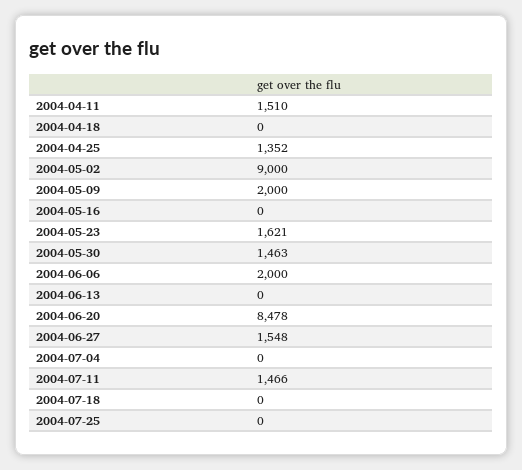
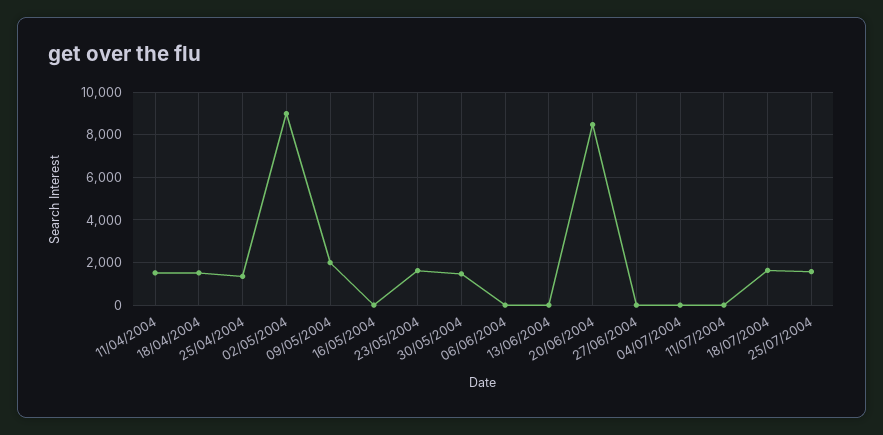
  {
    "2004-04-11": 1510,
-   "2004-04-18": 0,
+   "2004-04-18": 1500,
    "2004-04-25": 1352,
    "2004-05-02": 9000,
    "2004-05-09": 2000,
    "2004-05-16": 0,
    "2004-05-23": 1621,
    "2004-05-30": 1463,
-   "2004-06-06": 2000,
+   "2004-06-06": 0,
    "2004-06-13": 0,
    "2004-06-20": 8478,
-   "2004-06-27": 1548,
+   "2004-06-27": 0,
    "2004-07-04": 0,
-   "2004-07-11": 1466,
+   "2004-07-11": 0,
-   "2004-07-18": 0,
+   "2004-07-18": 1500,
-   "2004-07-25": 0
+   "2004-07-25": 1500
  }

